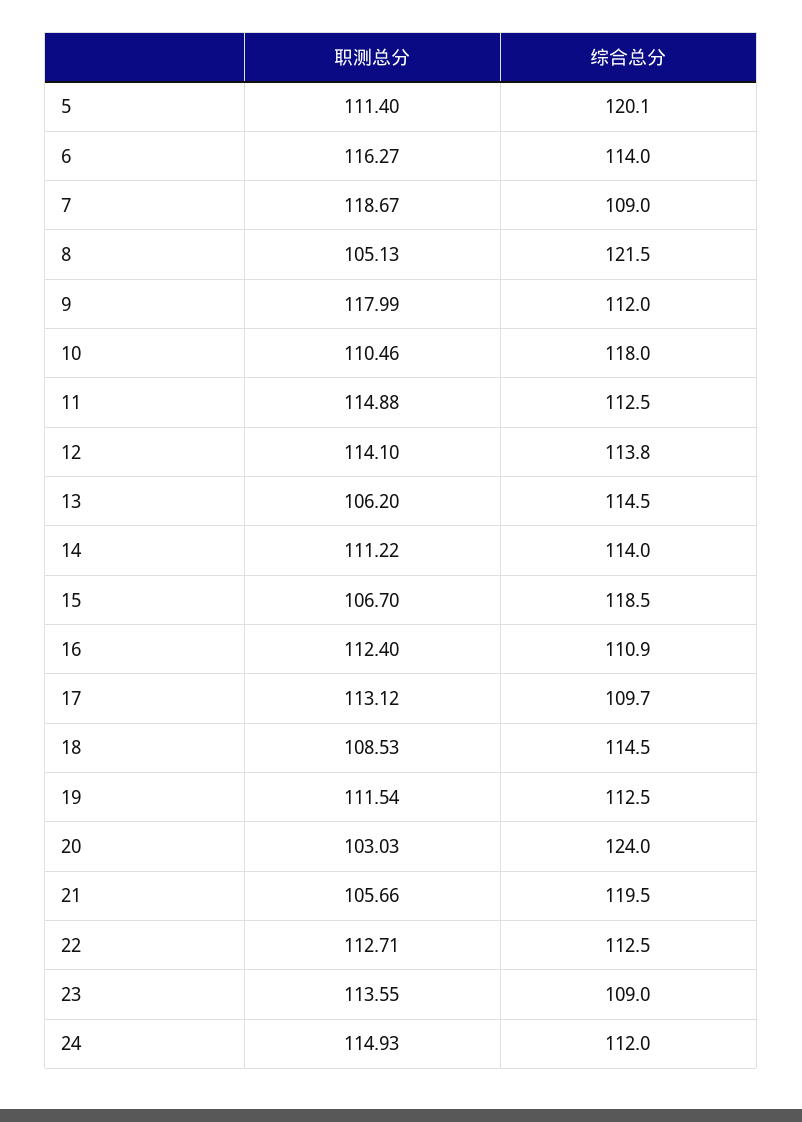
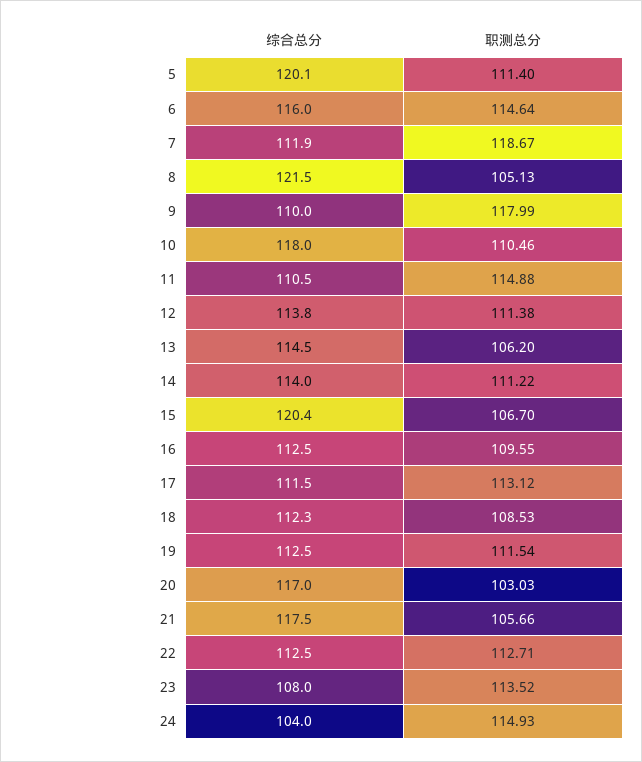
  {
    "职测总分": {
      "5": 111.4,
-     "6": 116.27,
+     "6": 114.64,
      "7": 118.67,
      "8": 105.13,
      "9": 117.99,
      "10": 110.46,
      "11": 114.88,
-     "12": 114.1,
+     "12": 111.38,
      "13": 106.2,
      "14": 111.22,
      "15": 106.7,
-     "16": 112.4,
+     "16": 109.55,
      "17": 113.12,
      "18": 108.53,
      "19": 111.54,
      "20": 103.03,
      "21": 105.66,
      "22": 112.71,
-     "23": 113.55,
+     "23": 113.52,
      "24": 114.93
    },
    "综合总分": {
      "5": 120.1,
-     "6": 114,
+     "6": 116,
-     "7": 109,
+     "7": 111.9,
      "8": 121.5,
-     "9": 112,
+     "9": 110,
      "10": 118,
-     "11": 112.5,
+     "11": 110.5,
      "12": 113.8,
      "13": 114.5,
      "14": 114,
-     "15": 118.5,
+     "15": 120.4,
-     "16": 110.9,
+     "16": 112.5,
-     "17": 109.7,
+     "17": 111.5,
-     "18": 114.5,
+     "18": 112.3,
      "19": 112.5,
-     "20": 124,
+     "20": 117,
-     "21": 119.5,
+     "21": 117.5,
      "22": 112.5,
-     "23": 109,
+     "23": 108,
-     "24": 112
+     "24": 104
    }
  }

